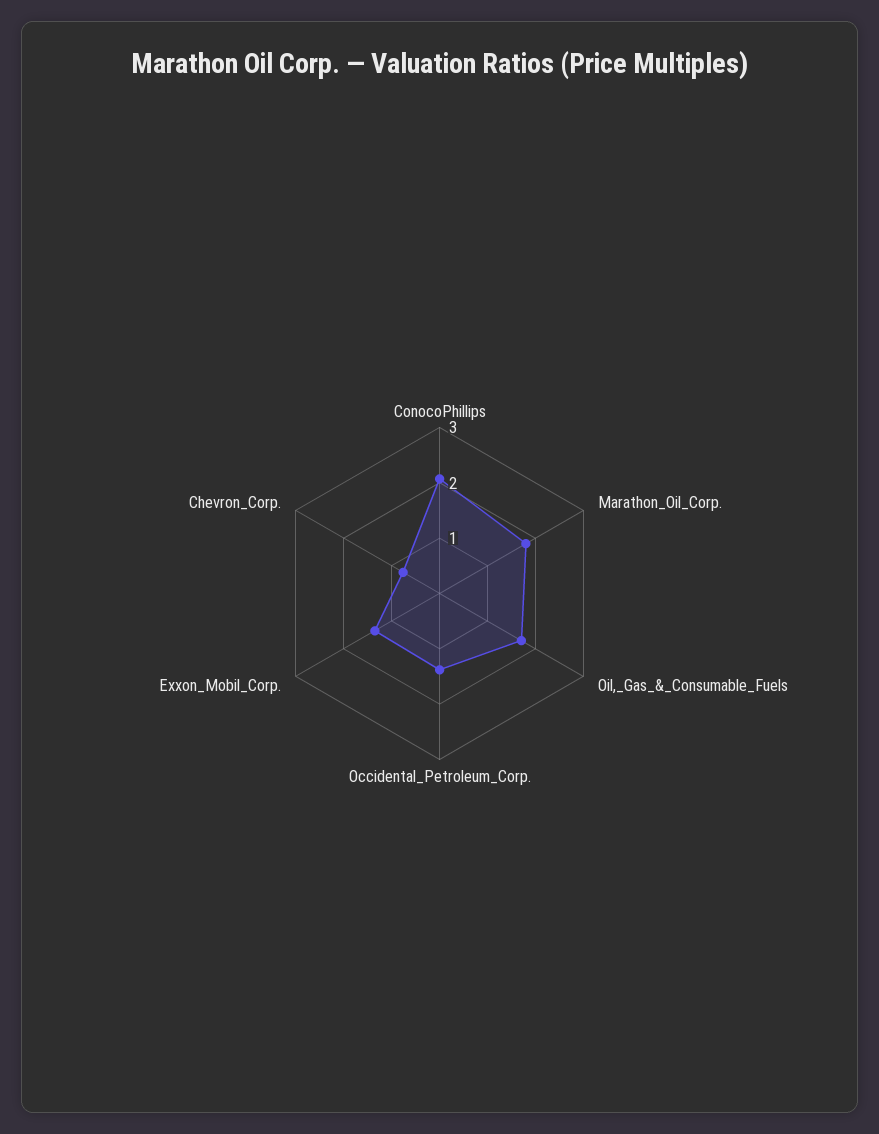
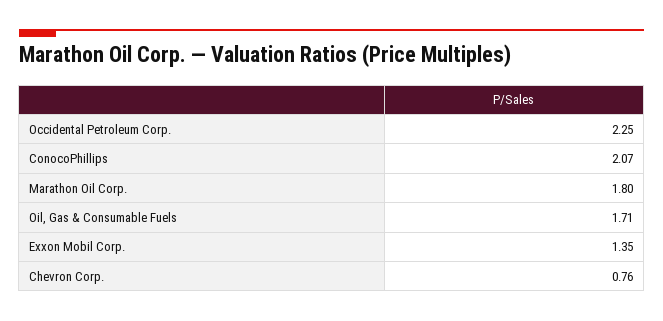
  {
    "ConocoPhillips": 2.07,
    "Marathon_Oil_Corp.": 1.8,
    "Oil,_Gas_&_Consumable_Fuels": 1.71,
-   "Occidental_Petroleum_Corp.": 1.4,
+   "Occidental_Petroleum_Corp.": 2.25,
    "Exxon_Mobil_Corp.": 1.35,
    "Chevron_Corp.": 0.76
  }

